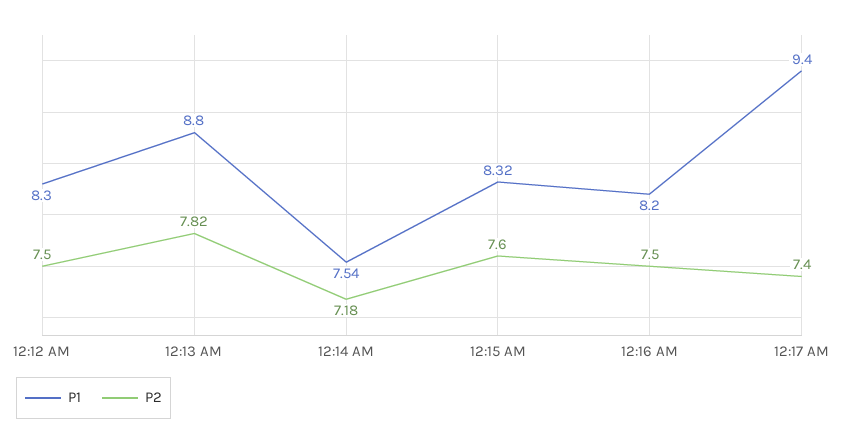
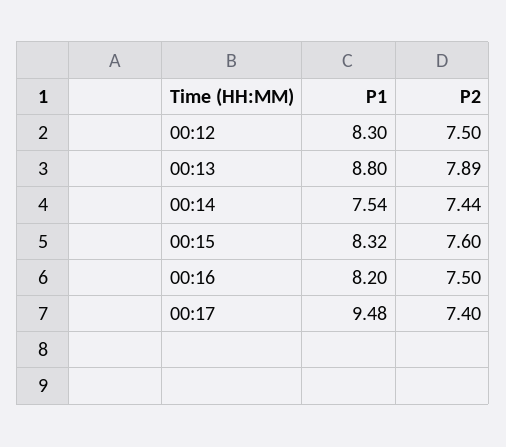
  {
    "P1": {
      "12:12 AM": 8.3,
      "12:13 AM": 8.8,
      "12:14 AM": 7.54,
      "12:15 AM": 8.32,
      "12:16 AM": 8.2,
-     "12:17 AM": 9.4
+     "12:17 AM": 9.48
    },
    "P2": {
      "12:12 AM": 7.5,
-     "12:13 AM": 7.82,
+     "12:13 AM": 7.89,
-     "12:14 AM": 7.18,
+     "12:14 AM": 7.44,
      "12:15 AM": 7.6,
      "12:16 AM": 7.5,
      "12:17 AM": 7.4
    }
  }

